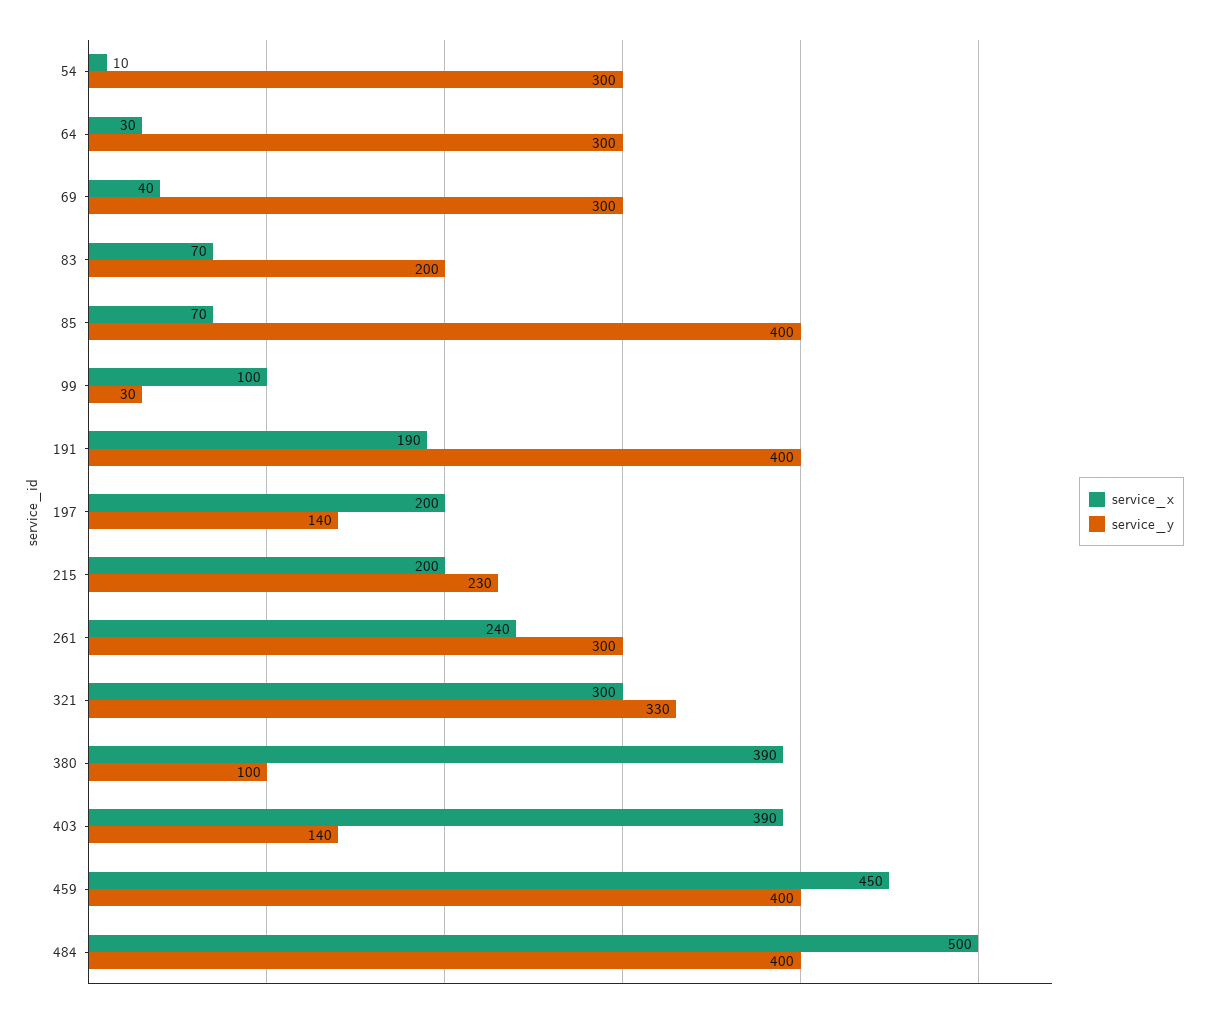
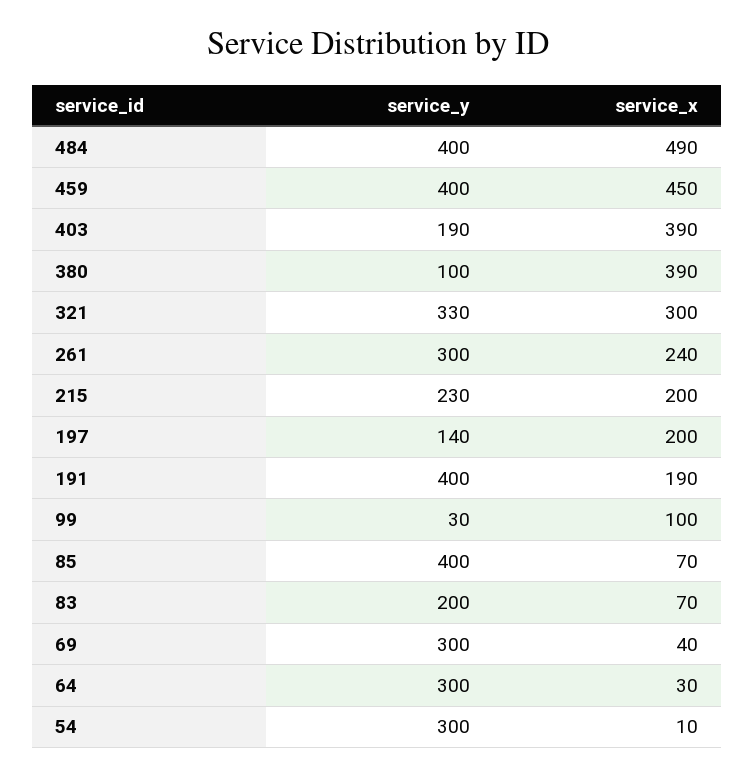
  {
    "service_x": {
      "54": 10,
      "64": 30,
      "69": 40,
      "83": 70,
      "85": 70,
      "99": 100,
      "191": 190,
      "197": 200,
      "215": 200,
      "261": 240,
      "321": 300,
      "380": 390,
      "403": 390,
      "459": 450,
-     "484": 500
+     "484": 490
    },
    "service_y": {
      "54": 300,
      "64": 300,
      "69": 300,
      "83": 200,
      "85": 400,
      "99": 30,
      "191": 400,
      "197": 140,
      "215": 230,
      "261": 300,
      "321": 330,
      "380": 100,
-     "403": 140,
+     "403": 190,
      "459": 400,
      "484": 400
    }
  }

